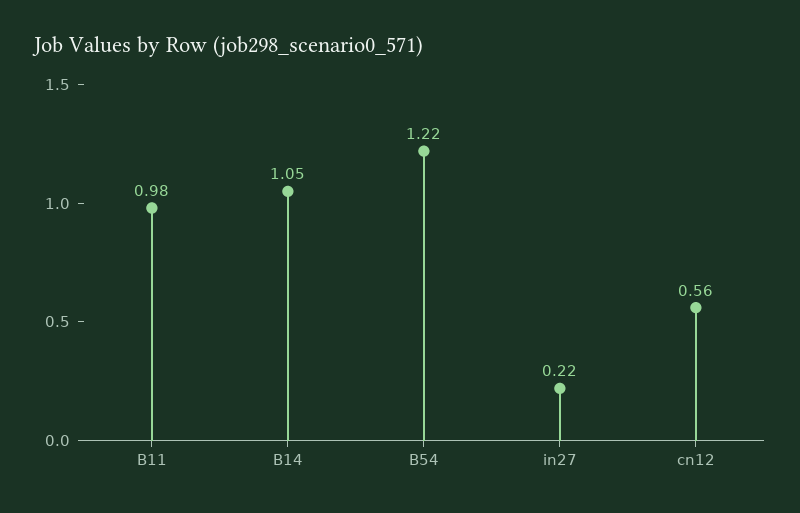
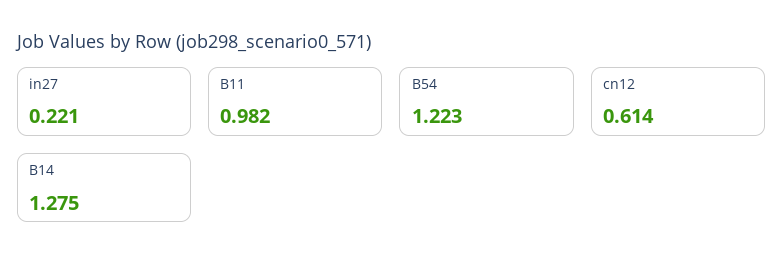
  {
    "B11": 0.982,
-   "B14": 1.05,
+   "B14": 1.275,
    "B54": 1.223,
    "in27": 0.221,
-   "cn12": 0.56
+   "cn12": 0.614
  }

